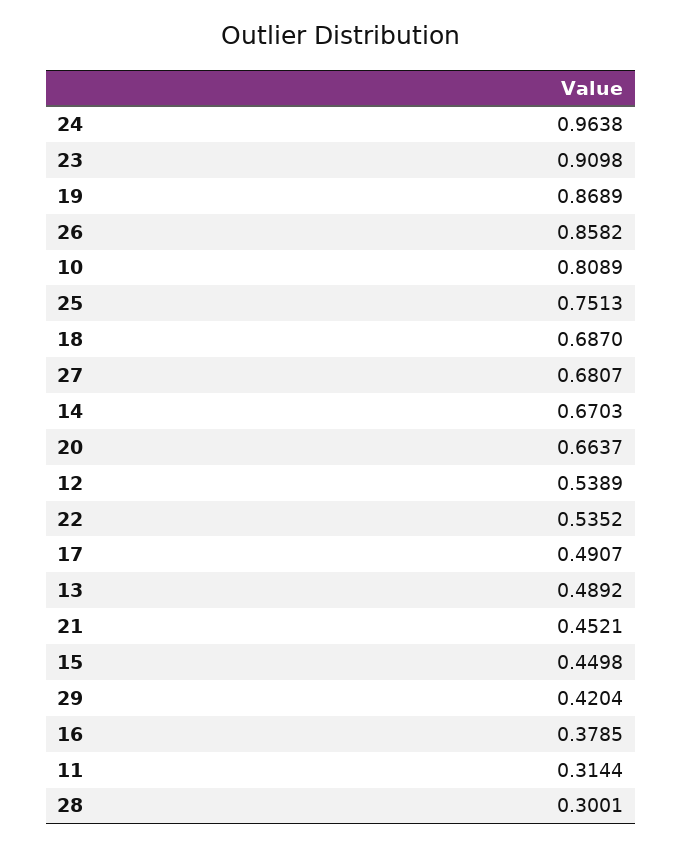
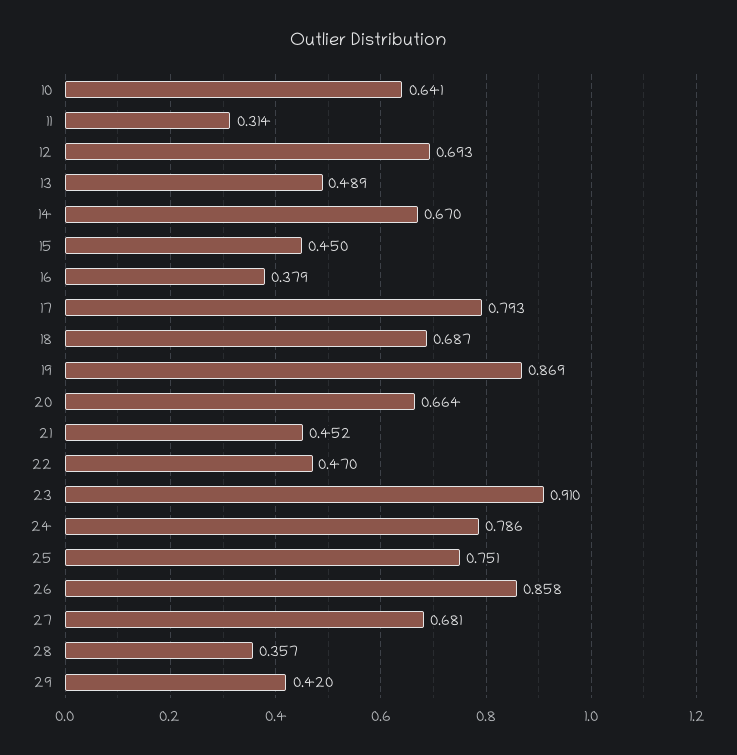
  {
-   "24": 0.9638,
+   "24": 0.786,
    "23": 0.9098,
    "19": 0.8689,
    "26": 0.8582,
-   "10": 0.8089,
+   "10": 0.641,
    "25": 0.7513,
    "18": 0.687,
    "27": 0.6807,
    "14": 0.6703,
    "20": 0.6637,
-   "12": 0.5389,
+   "12": 0.693,
-   "22": 0.5352,
+   "22": 0.47,
-   "17": 0.4907,
+   "17": 0.793,
    "13": 0.4892,
    "21": 0.4521,
    "15": 0.4498,
    "29": 0.4204,
    "16": 0.3785,
    "11": 0.3144,
-   "28": 0.3001
+   "28": 0.357
  }

